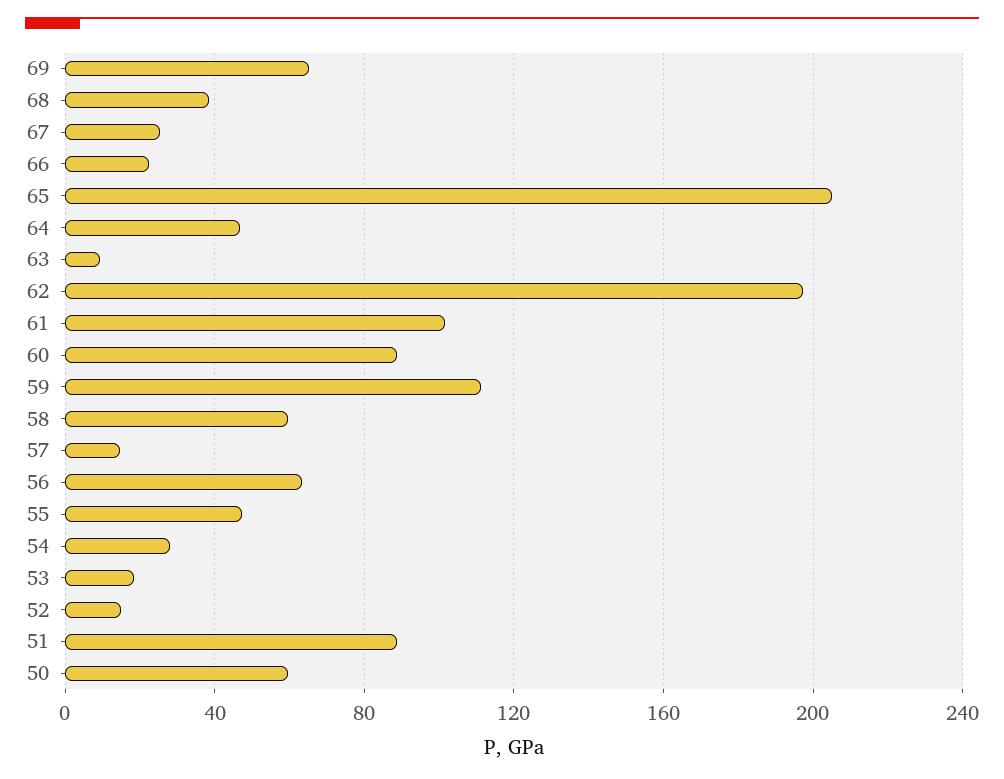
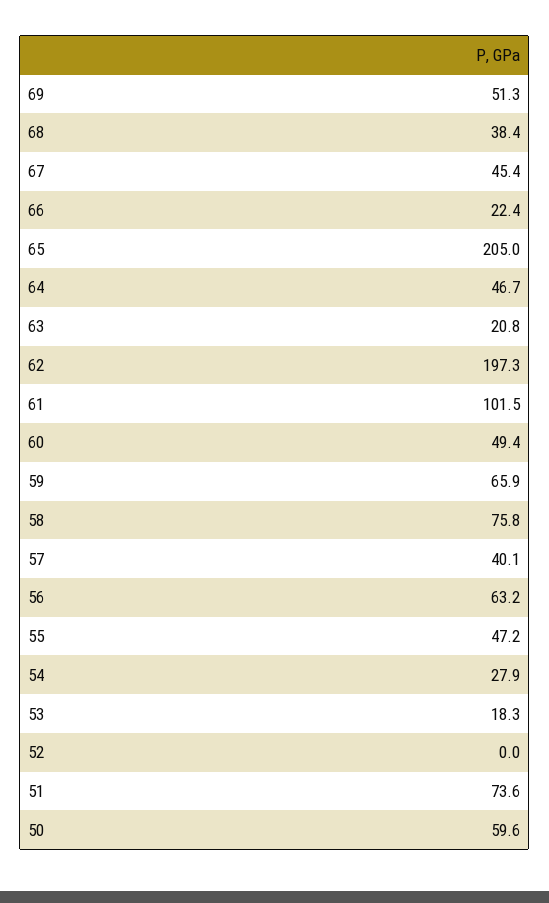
  {
-   "69": 65,
+   "69": 51.3,
    "68": 38.4,
-   "67": 25,
+   "67": 45.4,
    "66": 22.4,
    "65": 205,
    "64": 46.7,
-   "63": 10,
+   "63": 20.8,
    "62": 197.3,
    "61": 101.5,
-   "60": 90,
+   "60": 49.4,
-   "59": 110,
+   "59": 65.9,
-   "58": 60,
+   "58": 75.8,
-   "57": 15,
+   "57": 40.1,
    "56": 63.2,
    "55": 47.2,
    "54": 27.9,
    "53": 18.3,
-   "52": 15,
+   "52": 0,
-   "51": 90,
+   "51": 73.6,
    "50": 59.6
  }

